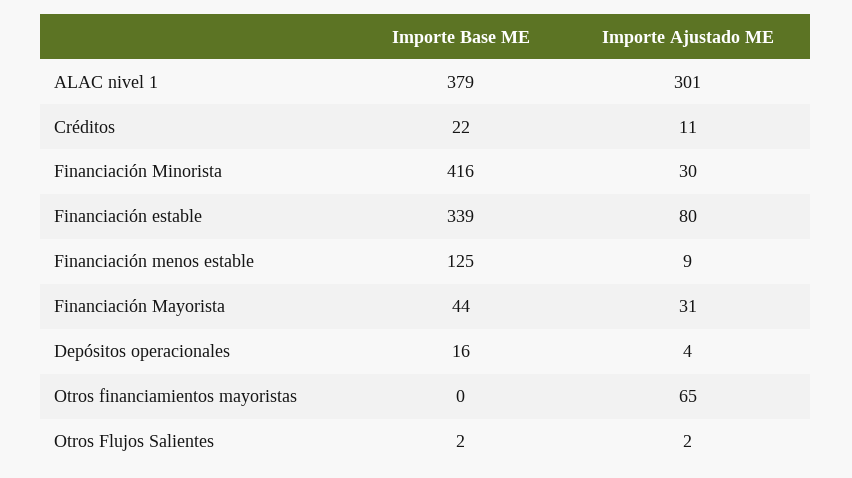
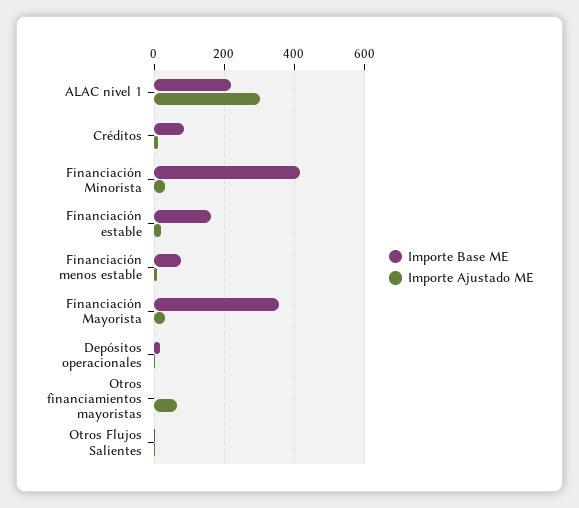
  {
    "Importe Base ME": {
-     "ALAC nivel 1": 379,
+     "ALAC nivel 1": 220,
-     "Créditos": 22,
+     "Créditos": 80,
      "Financiación Minorista": 416,
-     "Financiación estable": 339,
+     "Financiación estable": 160,
-     "Financiación menos estable": 125,
+     "Financiación menos estable": 80,
-     "Financiación Mayorista": 44,
+     "Financiación Mayorista": 360,
      "Depósitos operacionales": 16,
      "Otros financiamientos mayoristas": 0,
      "Otros Flujos Salientes": 2
    },
    "Importe Ajustado ME": {
      "ALAC nivel 1": 301,
      "Créditos": 11,
      "Financiación Minorista": 30,
-     "Financiación estable": 80,
+     "Financiación estable": 20,
      "Financiación menos estable": 9,
      "Financiación Mayorista": 31,
      "Depósitos operacionales": 4,
      "Otros financiamientos mayoristas": 65,
      "Otros Flujos Salientes": 2
    }
  }

